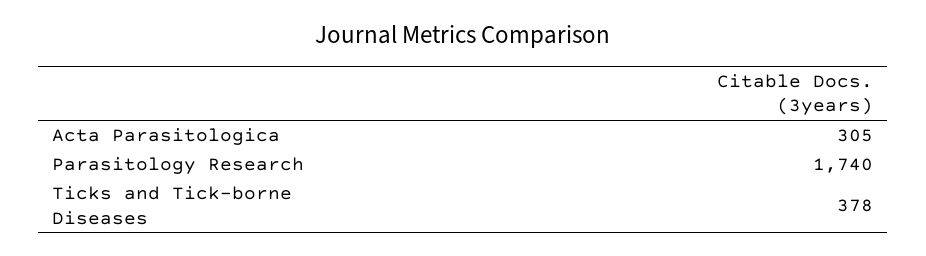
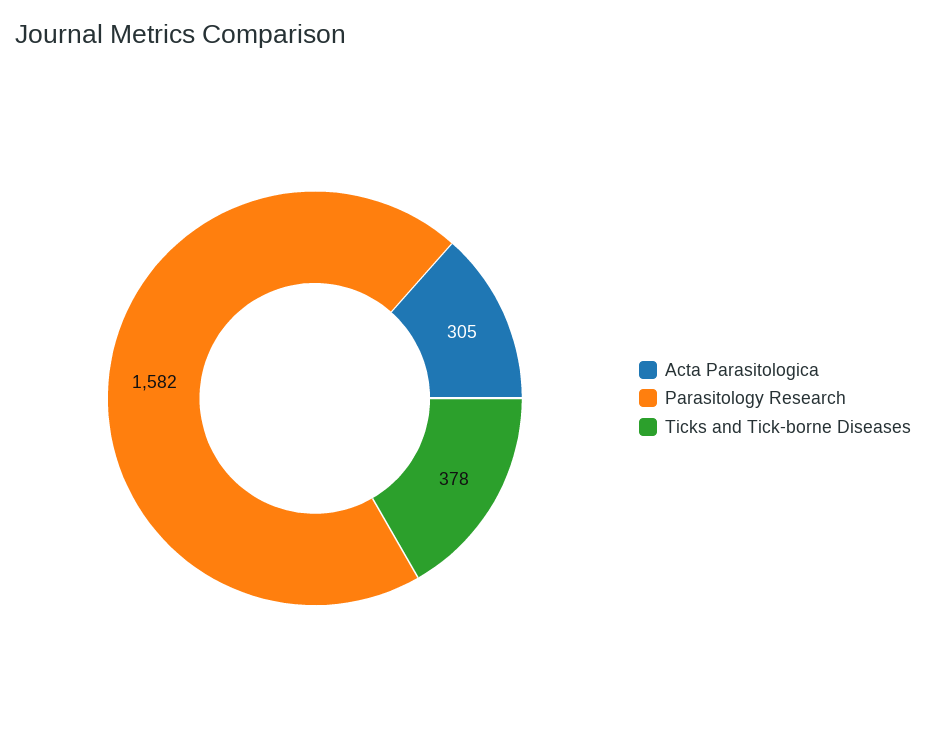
  {
    "Acta Parasitologica": 305,
-   "Parasitology Research": 1740,
+   "Parasitology Research": 1582,
    "Ticks and Tick-borne Diseases": 378
  }

